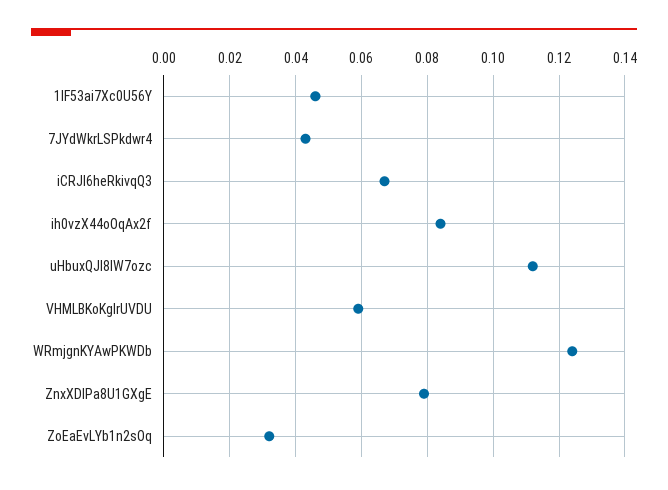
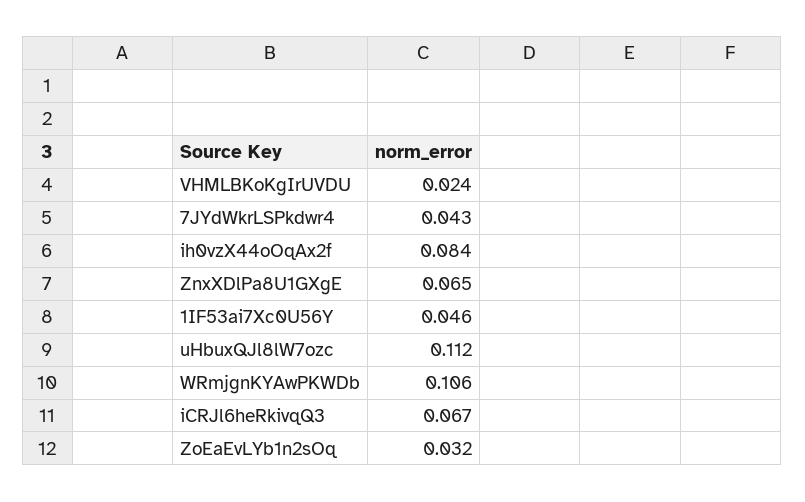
  {
    "1IF53ai7Xc0U56Y": 0.046,
    "7JYdWkrLSPkdwr4": 0.043,
    "iCRJl6heRkivqQ3": 0.067,
    "ih0vzX44oOqAx2f": 0.084,
    "uHbuxQJl8lW7ozc": 0.112,
-   "VHMLBKoKgIrUVDU": 0.06,
+   "VHMLBKoKgIrUVDU": 0.024,
-   "WRmjgnKYAwPKWDb": 0.125,
+   "WRmjgnKYAwPKWDb": 0.106,
-   "ZnxXDlPa8U1GXgE": 0.08,
+   "ZnxXDlPa8U1GXgE": 0.065,
    "ZoEaEvLYb1n2sOq": 0.032
  }

